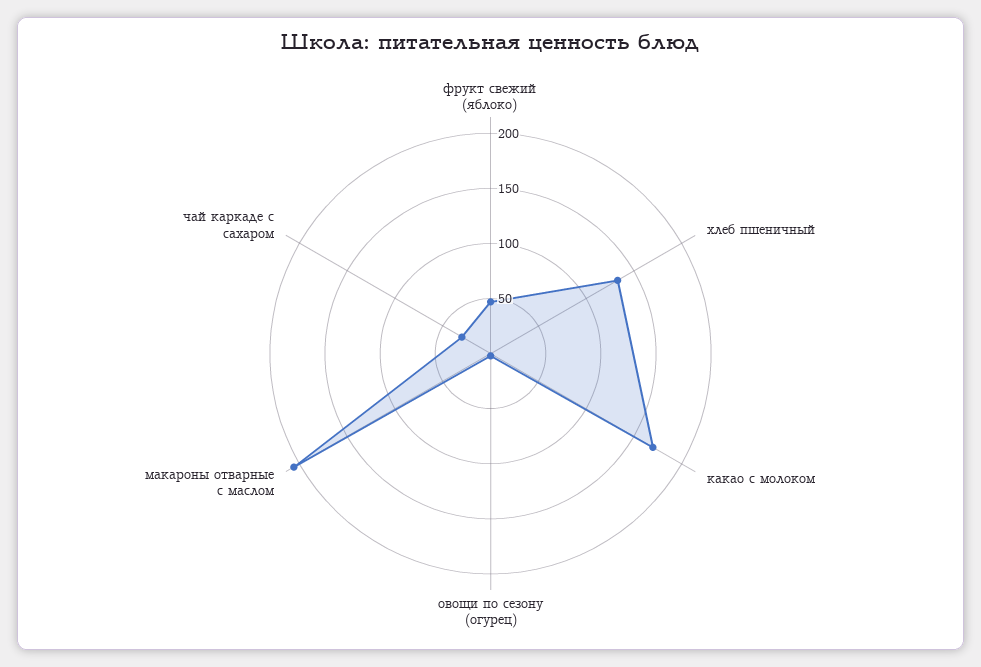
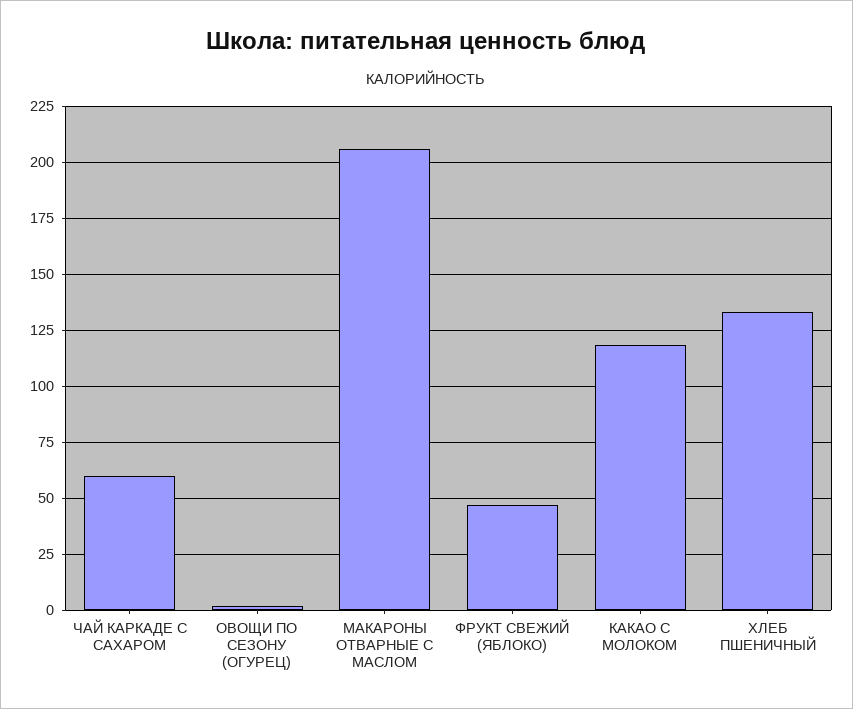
  {
    "фрукт свежий (яблоко)": 45,
    "хлеб пшеничный": 135,
-   "какао с молоком": 170,
+   "какао с молоком": 120,
    "овощи по сезону (огурец)": 0,
    "макароны отварные с маслом": 205,
-   "чай каркаде с сахаром": 30
+   "чай каркаде с сахаром": 60
  }

